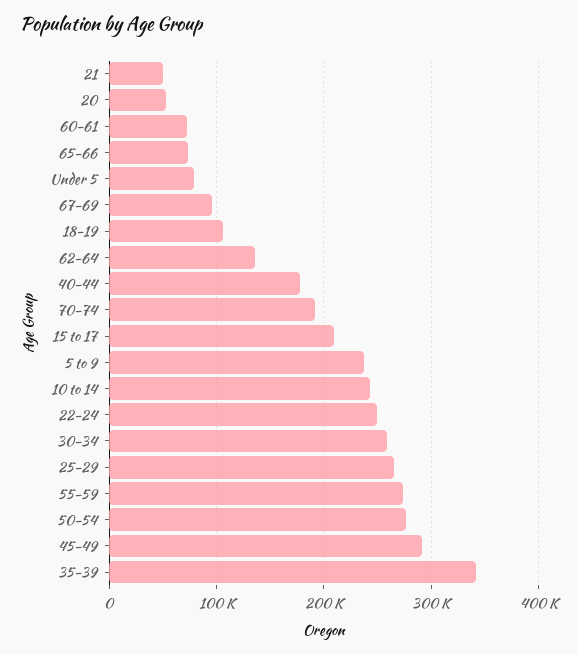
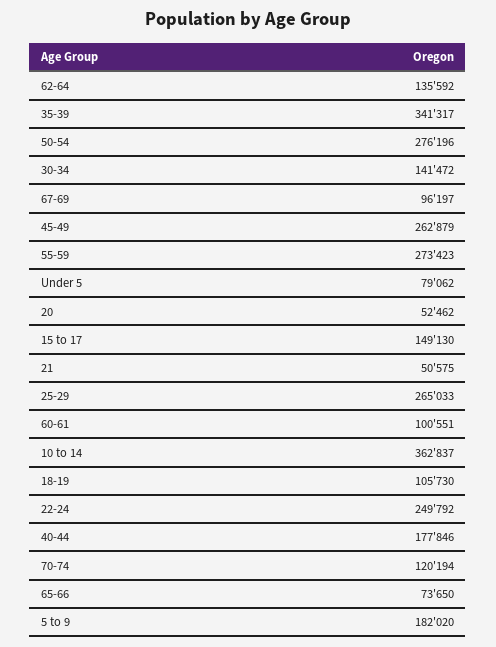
  {
    "21": 50575,
    "20": 52462,
-   "60-61": 70000,
+   "60-61": 100551,
    "65-66": 73650,
    "Under 5": 79062,
    "67-69": 96197,
    "18-19": 105730,
    "62-64": 135592,
    "40-44": 177846,
-   "70-74": 190000,
+   "70-74": 120194,
-   "15 to 17": 210000,
+   "15 to 17": 149130,
-   "5 to 9": 240000,
+   "5 to 9": 182020,
-   "10 to 14": 240000,
+   "10 to 14": 362837,
    "22-24": 249792,
-   "30-34": 260000,
+   "30-34": 141472,
    "25-29": 265033,
    "55-59": 273423,
    "50-54": 276196,
-   "45-49": 290000,
+   "45-49": 262879,
    "35-39": 341317
  }

